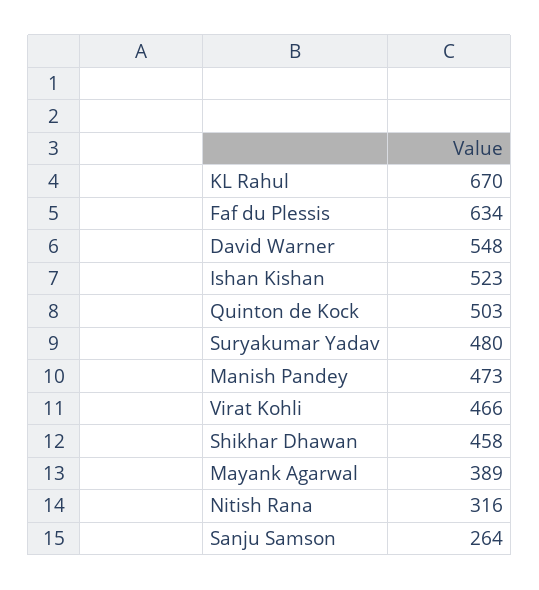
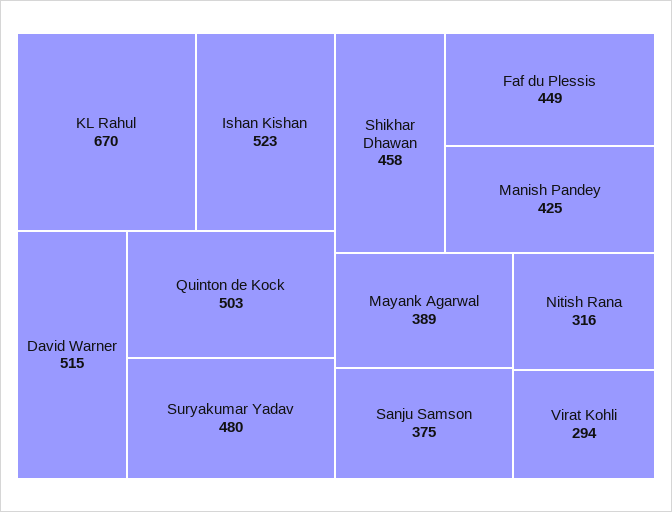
  {
    "KL Rahul": 670,
-   "Faf du Plessis": 634,
+   "Faf du Plessis": 449,
-   "David Warner": 548,
+   "David Warner": 515,
    "Ishan Kishan": 523,
    "Quinton de Kock": 503,
    "Suryakumar Yadav": 480,
-   "Manish Pandey": 473,
+   "Manish Pandey": 425,
-   "Virat Kohli": 466,
+   "Virat Kohli": 294,
    "Shikhar Dhawan": 458,
    "Mayank Agarwal": 389,
    "Nitish Rana": 316,
-   "Sanju Samson": 264
+   "Sanju Samson": 375
  }

